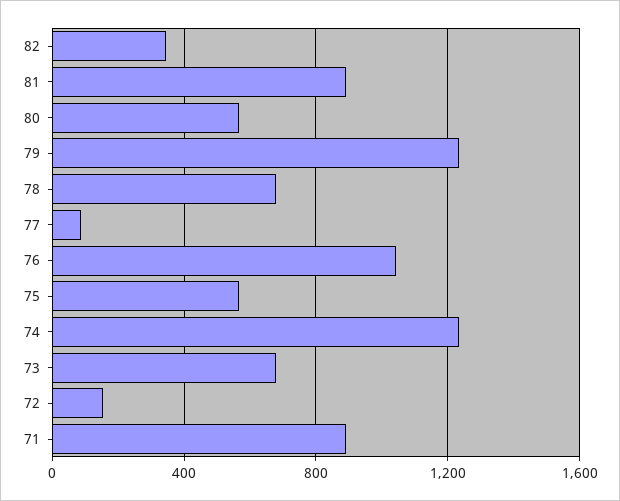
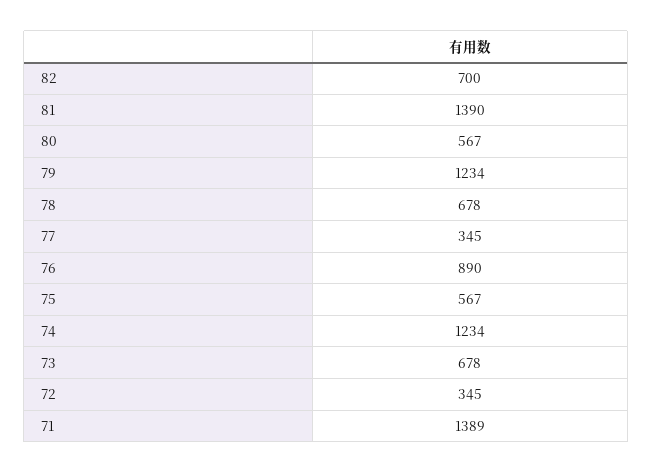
  {
-   "82": 350,
+   "82": 700,
-   "81": 900,
+   "81": 1390,
    "80": 567,
    "79": 1234,
    "78": 678,
-   "77": 100,
+   "77": 345,
-   "76": 1050,
+   "76": 890,
    "75": 567,
    "74": 1234,
    "73": 678,
-   "72": 150,
+   "72": 345,
-   "71": 900
+   "71": 1389
  }

